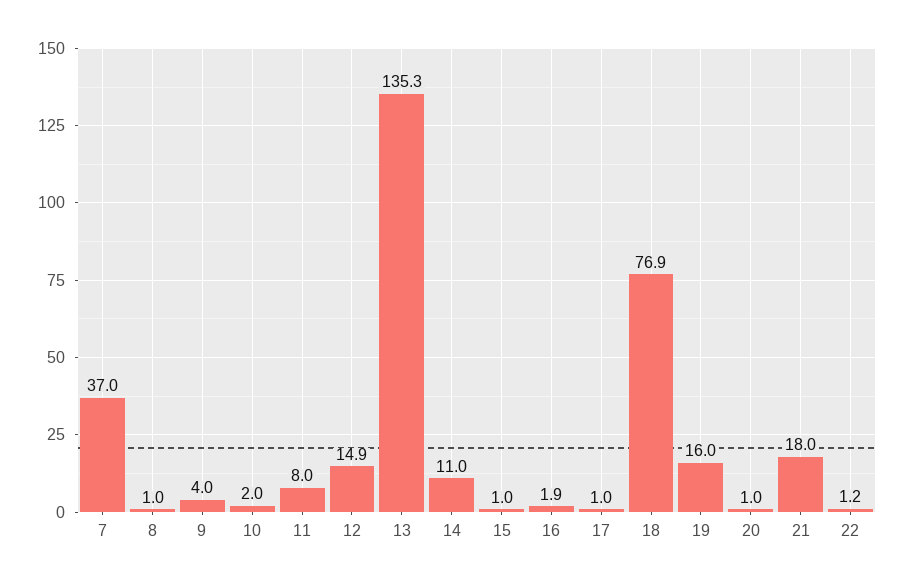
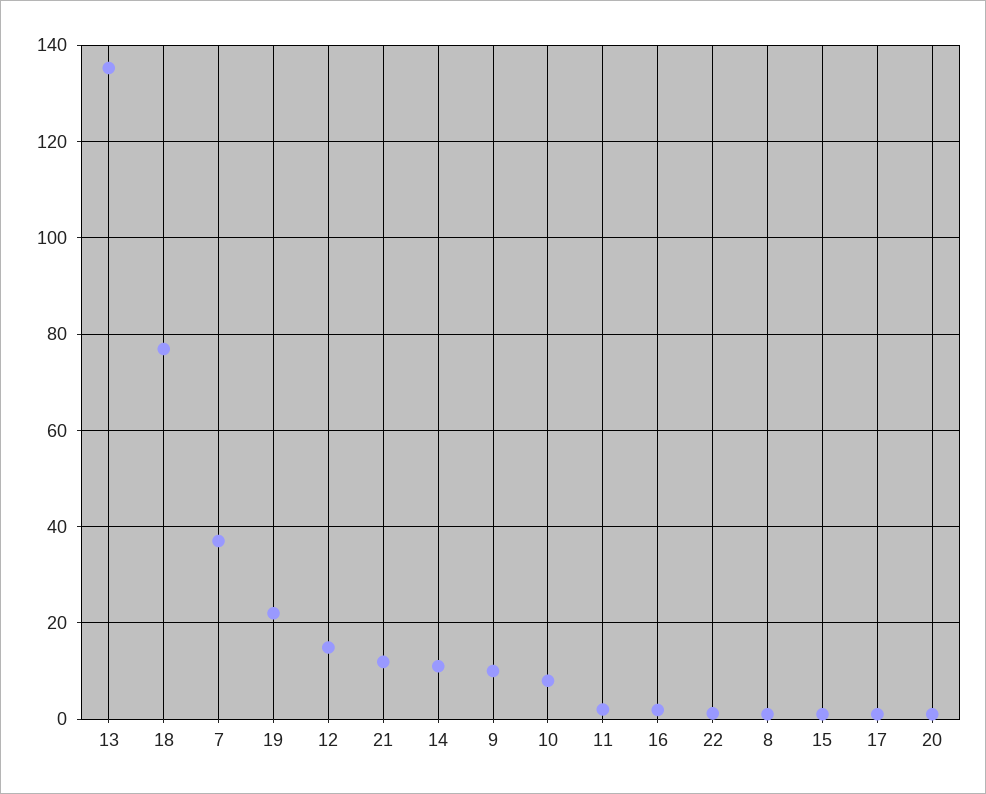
  {
    "7": 37,
    "8": 1,
-   "9": 4,
+   "9": 10,
-   "10": 2,
+   "10": 8,
-   "11": 8,
+   "11": 2,
    "12": 14.9,
    "13": 135.3,
    "14": 11,
    "15": 1,
    "16": 1.9,
    "17": 1,
    "18": 76.9,
-   "19": 16,
+   "19": 22,
    "20": 1,
-   "21": 18,
+   "21": 12,
    "22": 1.2
  }

